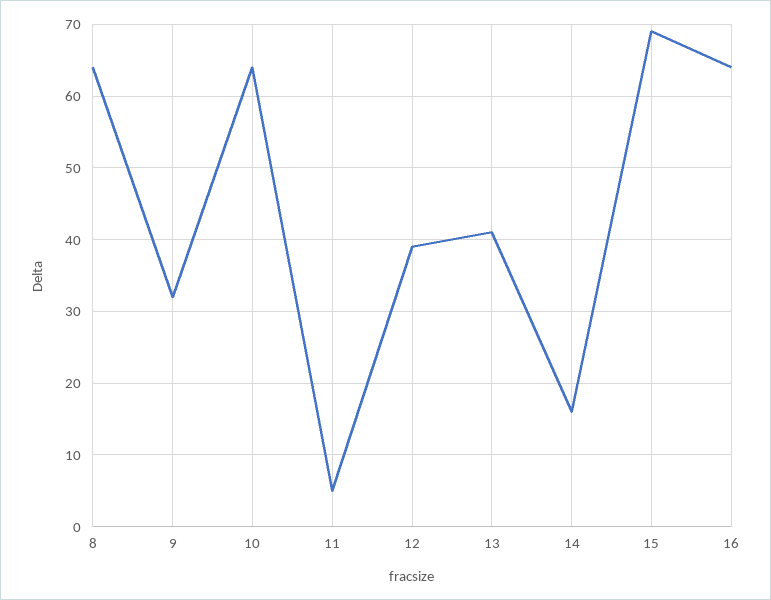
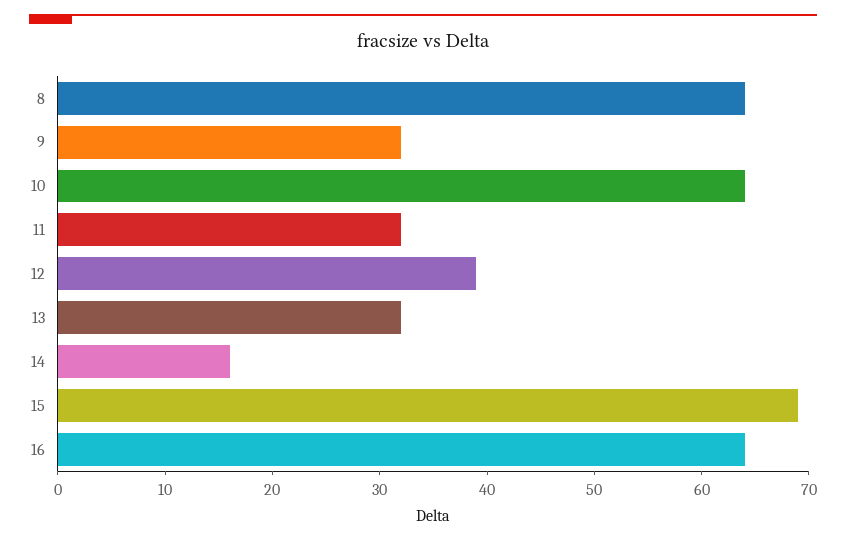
  {
    "8": 64,
    "9": 32,
    "10": 64,
-   "11": 5,
+   "11": 32,
    "12": 39,
-   "13": 41,
+   "13": 32,
    "14": 16,
    "15": 69,
    "16": 64
  }

